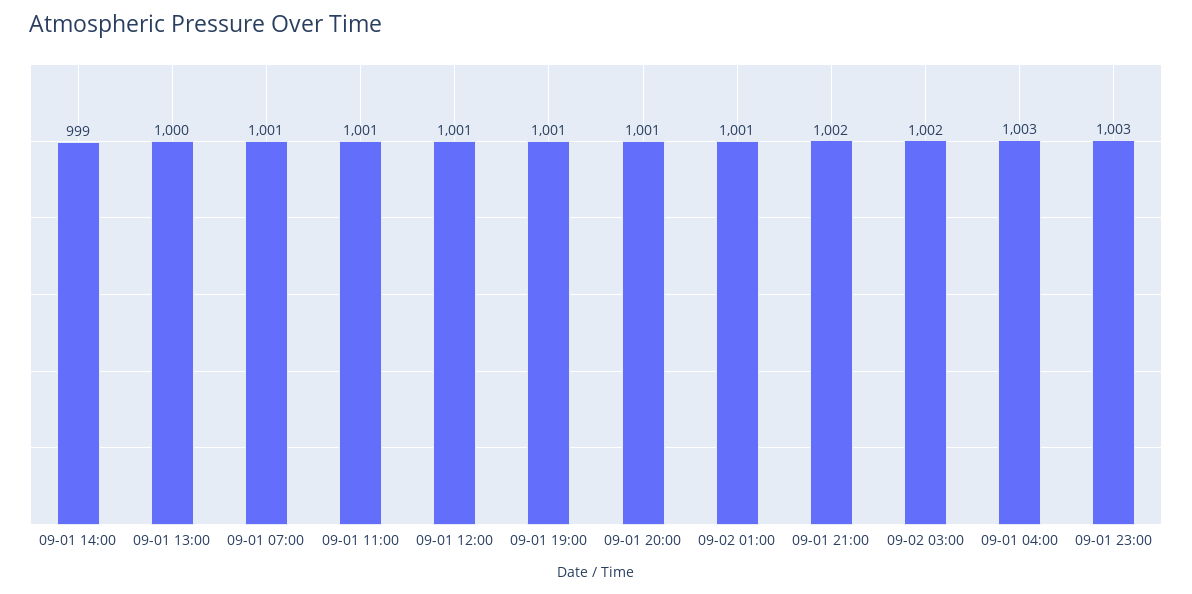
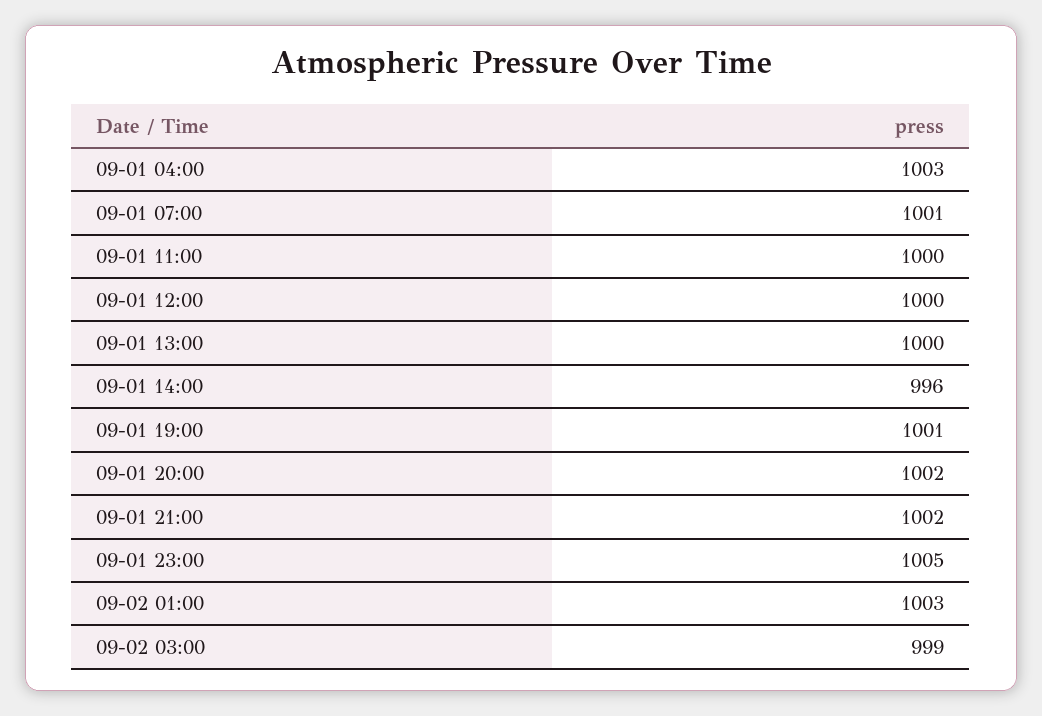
  {
-   "09-01 14:00": 999,
+   "09-01 14:00": 996,
    "09-01 13:00": 1000,
    "09-01 07:00": 1001,
-   "09-01 11:00": 1001,
+   "09-01 11:00": 1000,
-   "09-01 12:00": 1001,
+   "09-01 12:00": 1000,
    "09-01 19:00": 1001,
-   "09-01 20:00": 1001,
+   "09-01 20:00": 1002,
-   "09-02 01:00": 1001,
+   "09-02 01:00": 1003,
    "09-01 21:00": 1002,
-   "09-02 03:00": 1002,
+   "09-02 03:00": 999,
    "09-01 04:00": 1003,
-   "09-01 23:00": 1003
+   "09-01 23:00": 1005
  }

